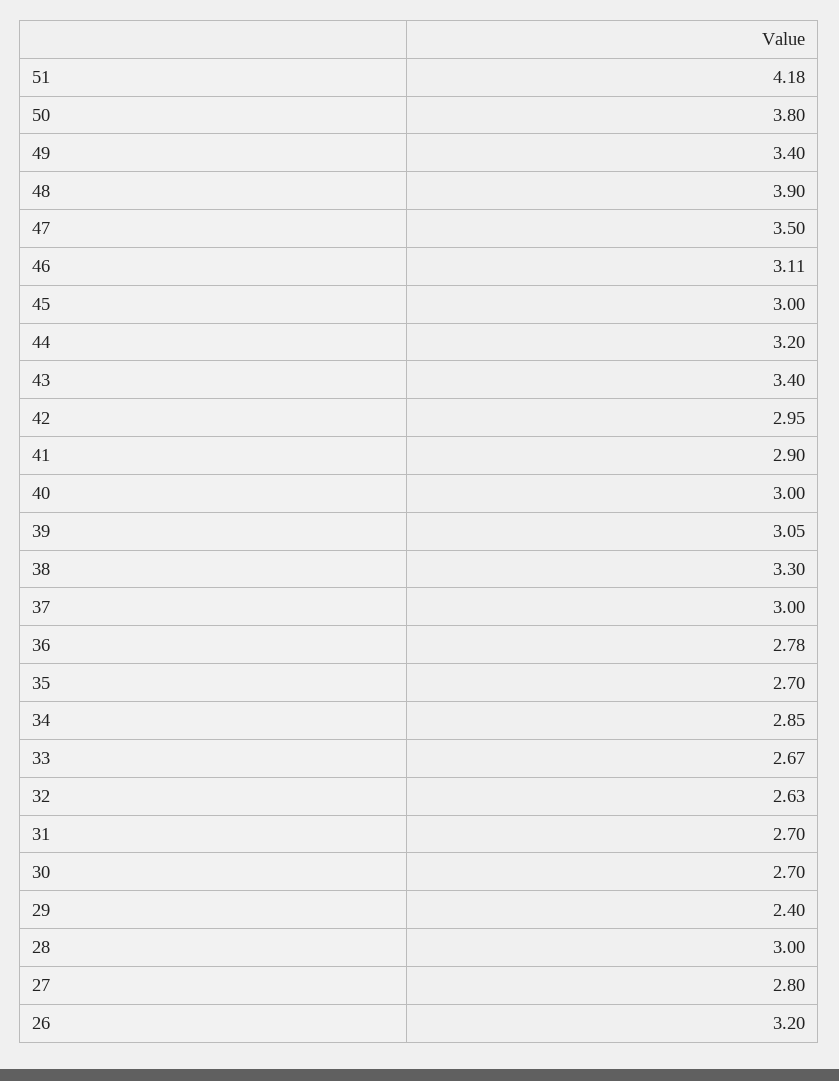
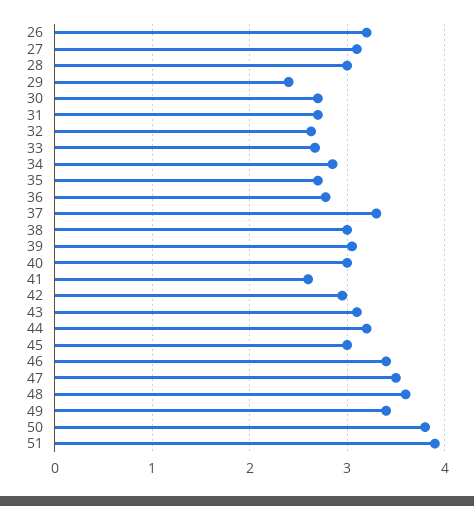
  {
-   "51": 4.18,
+   "51": 3.9,
    "50": 3.8,
    "49": 3.4,
-   "48": 3.9,
+   "48": 3.6,
    "47": 3.5,
-   "46": 3.11,
+   "46": 3.4,
    "45": 3,
    "44": 3.2,
-   "43": 3.4,
+   "43": 3.1,
    "42": 2.95,
-   "41": 2.9,
+   "41": 2.6,
    "40": 3,
    "39": 3.05,
-   "38": 3.3,
+   "38": 3,
-   "37": 3,
+   "37": 3.3,
    "36": 2.78,
    "35": 2.7,
    "34": 2.85,
    "33": 2.67,
    "32": 2.63,
    "31": 2.7,
    "30": 2.7,
    "29": 2.4,
    "28": 3,
-   "27": 2.8,
+   "27": 3.1,
    "26": 3.2
  }

